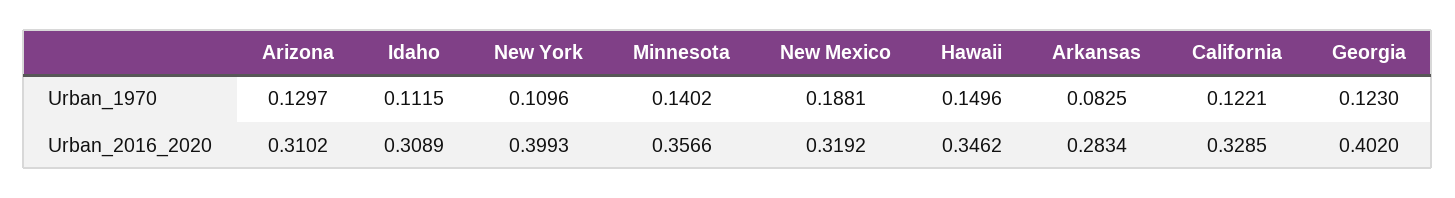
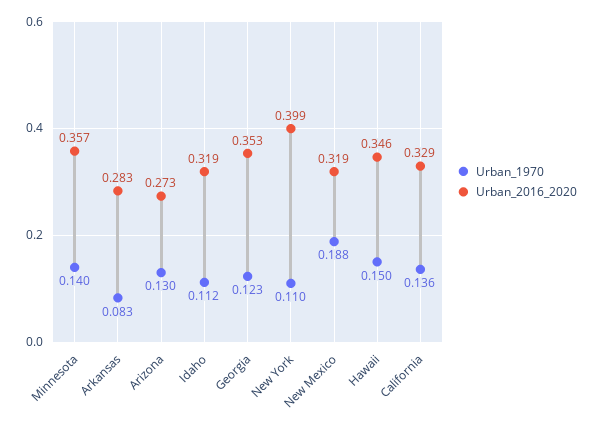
  {
    "Urban_1970": {
      "Arizona": 0.1297,
      "Idaho": 0.1115,
      "New York": 0.1096,
      "Minnesota": 0.1402,
      "New Mexico": 0.1881,
      "Hawaii": 0.1496,
      "Arkansas": 0.0825,
-     "California": 0.1221,
+     "California": 0.136,
      "Georgia": 0.123
    },
    "Urban_2016_2020": {
-     "Arizona": 0.3102,
+     "Arizona": 0.273,
-     "Idaho": 0.3089,
+     "Idaho": 0.319,
      "New York": 0.3993,
      "Minnesota": 0.3566,
      "New Mexico": 0.3192,
      "Hawaii": 0.3462,
      "Arkansas": 0.2834,
      "California": 0.3285,
-     "Georgia": 0.402
+     "Georgia": 0.353
    }
  }

